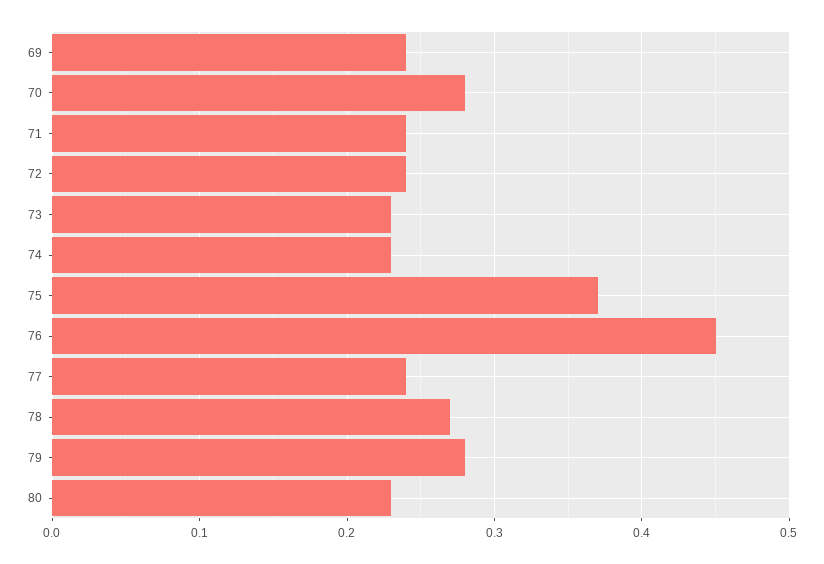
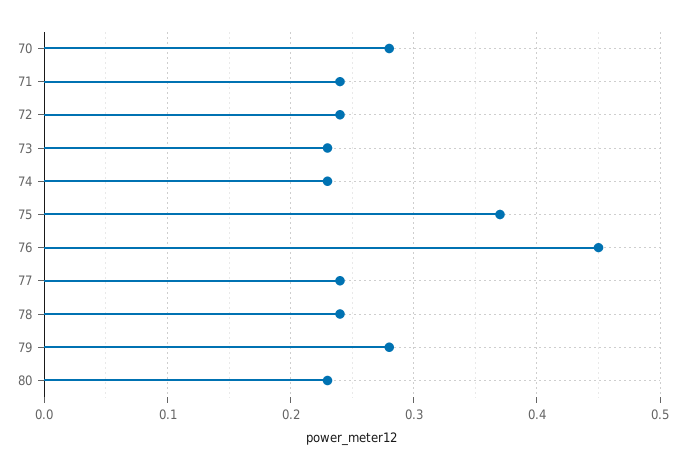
  {
-   "69": 0.24,
    "70": 0.28,
    "71": 0.24,
    "72": 0.24,
    "73": 0.23,
    "74": 0.23,
    "75": 0.37,
    "76": 0.45,
    "77": 0.24,
-   "78": 0.27,
+   "78": 0.24,
    "79": 0.28,
    "80": 0.23
  }

